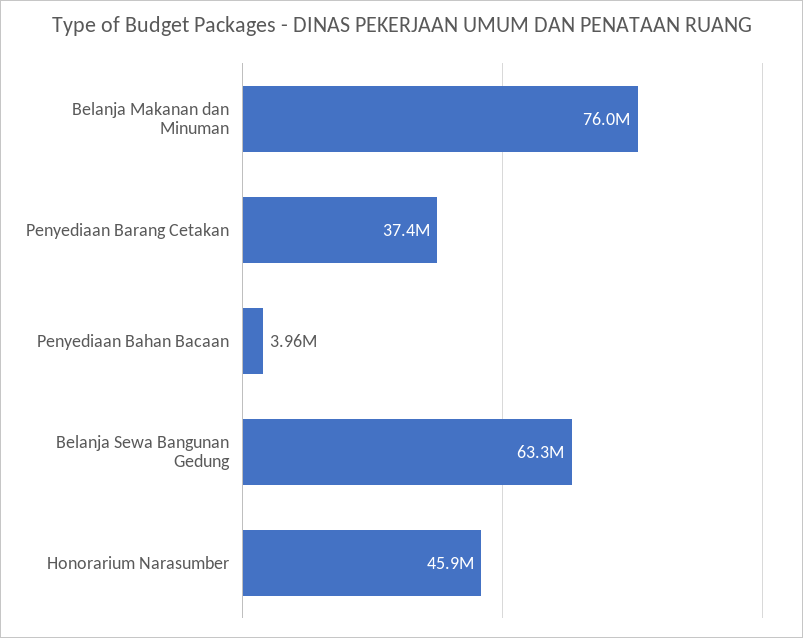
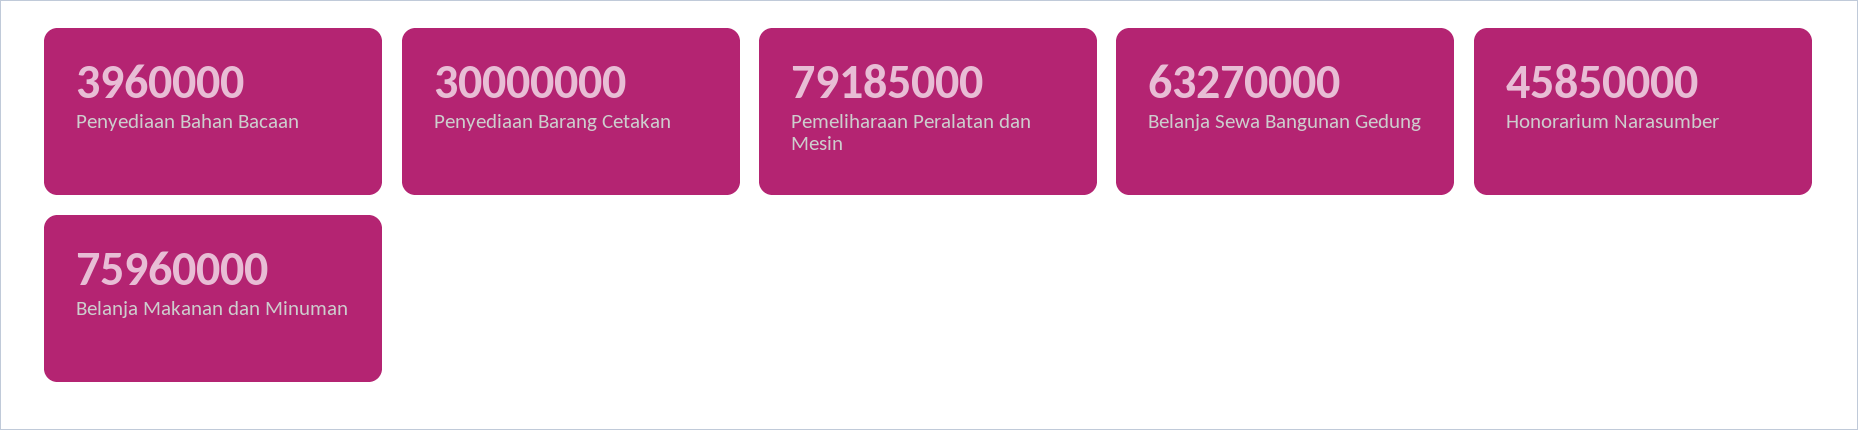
  {
    "Belanja Makanan dan Minuman": 75960000,
-   "Penyediaan Barang Cetakan": 37400000,
+   "Penyediaan Barang Cetakan": 30000000,
    "Penyediaan Bahan Bacaan": 3960000,
    "Belanja Sewa Bangunan Gedung": 63270000,
-   "Honorarium Narasumber": 45850000
+   "Honorarium Narasumber": 45850000,
+   "Pemeliharaan Peralatan dan Mesin": 79185000
  }

